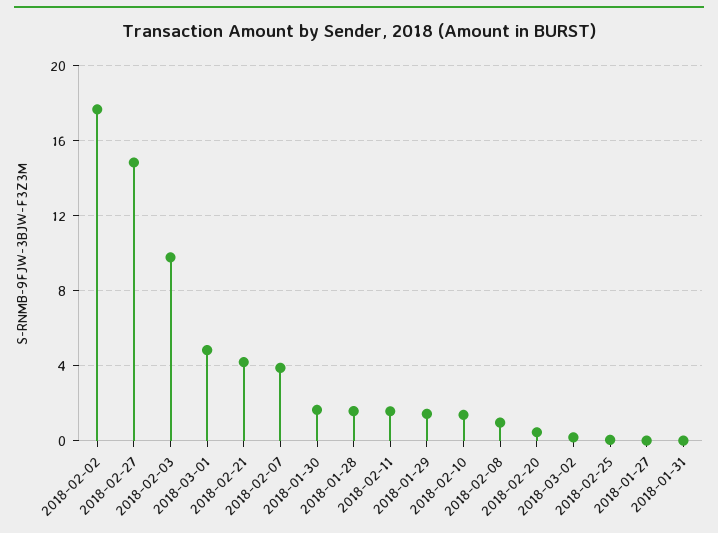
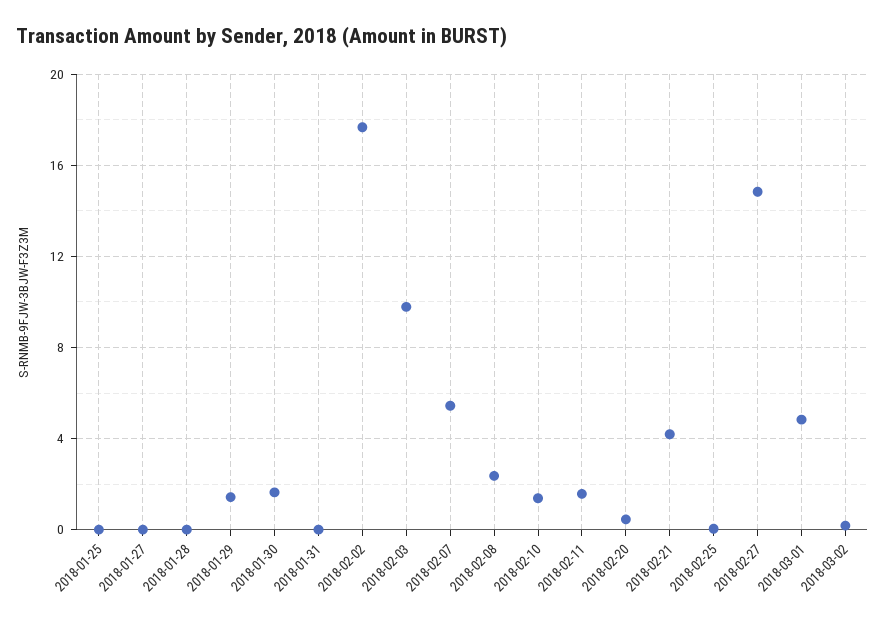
  {
    "2018-02-02": 17.5,
    "2018-02-27": 15,
    "2018-02-03": 10,
    "2018-03-01": 5,
    "2018-02-21": 4,
-   "2018-02-07": 4,
+   "2018-02-07": 5.5,
    "2018-01-30": 1.5,
-   "2018-01-28": 1.5,
+   "2018-01-28": 0,
    "2018-02-11": 1.5,
    "2018-01-29": 1.5,
    "2018-02-10": 1.5,
-   "2018-02-08": 1,
+   "2018-02-08": 2.5,
    "2018-02-20": 0.5,
    "2018-03-02": 0,
    "2018-02-25": 0,
    "2018-01-27": 0,
-   "2018-01-31": 0
+   "2018-01-31": 0,
+   "2018-01-25": 0
  }

